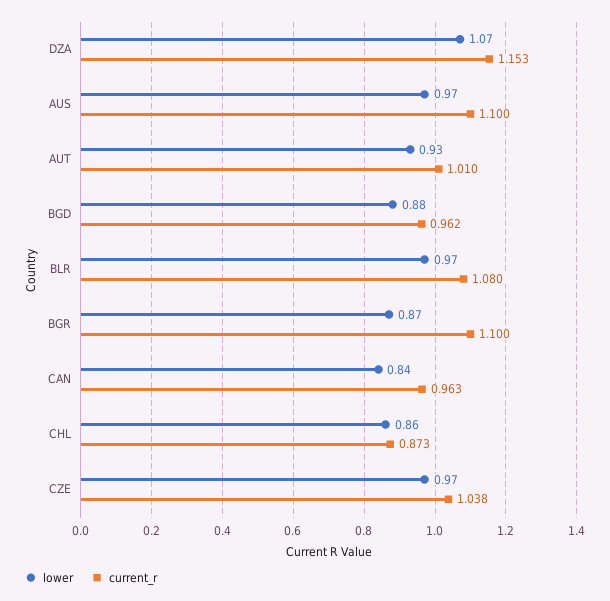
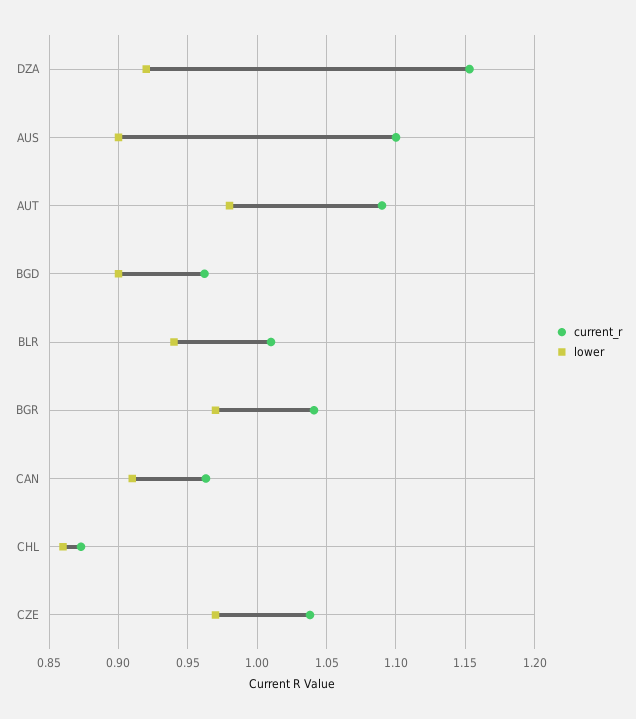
  {
    "lower": {
-     "DZA": 1.07,
+     "DZA": 0.92,
-     "AUS": 0.97,
+     "AUS": 0.9,
-     "AUT": 0.93,
+     "AUT": 0.98,
-     "BGD": 0.88,
+     "BGD": 0.9,
-     "BLR": 0.97,
+     "BLR": 0.94,
-     "BGR": 0.87,
+     "BGR": 0.97,
-     "CAN": 0.84,
+     "CAN": 0.91,
      "CHL": 0.86,
      "CZE": 0.97
    },
    "current_r": {
      "DZA": 1.153,
      "AUS": 1.1,
-     "AUT": 1.01,
+     "AUT": 1.09,
      "BGD": 0.962,
-     "BLR": 1.08,
+     "BLR": 1.01,
-     "BGR": 1.1,
+     "BGR": 1.04,
      "CAN": 0.963,
      "CHL": 0.873,
      "CZE": 1.038
    }
  }

